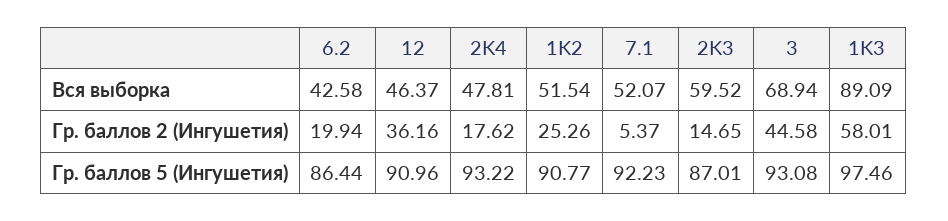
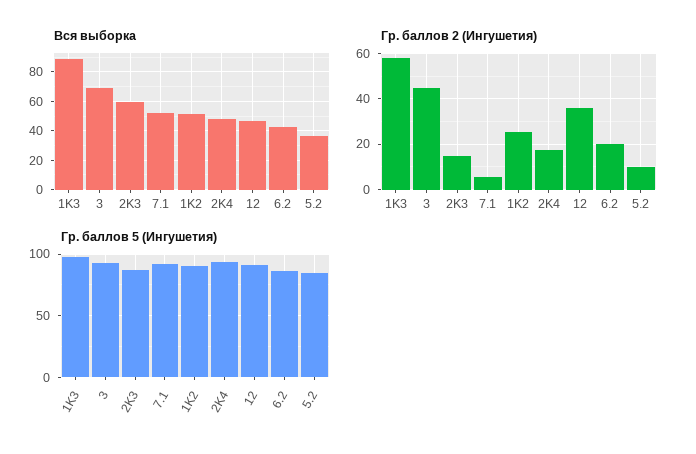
  {
    "Вся выборка": {
      "6.2": 42.58,
      "12": 46.37,
      "2K4": 47.81,
      "1K2": 51.54,
      "7.1": 52.07,
      "2K3": 59.52,
      "3": 68.94,
-     "1K3": 89.09
+     "1K3": 89.09,
+     "5.2": 35
    },
    "Гр. баллов 2 (Ингушетия)": {
      "6.2": 19.94,
      "12": 36.16,
      "2K4": 17.62,
      "1K2": 25.26,
      "7.1": 5.37,
      "2K3": 14.65,
      "3": 44.58,
-     "1K3": 58.01
+     "1K3": 58.01,
+     "5.2": 10
    },
    "Гр. баллов 5 (Ингушетия)": {
      "6.2": 86.44,
      "12": 90.96,
      "2K4": 93.22,
      "1K2": 90.77,
      "7.1": 92.23,
      "2K3": 87.01,
      "3": 93.08,
-     "1K3": 97.46
+     "1K3": 97.46,
+     "5.2": 85
    }
  }

